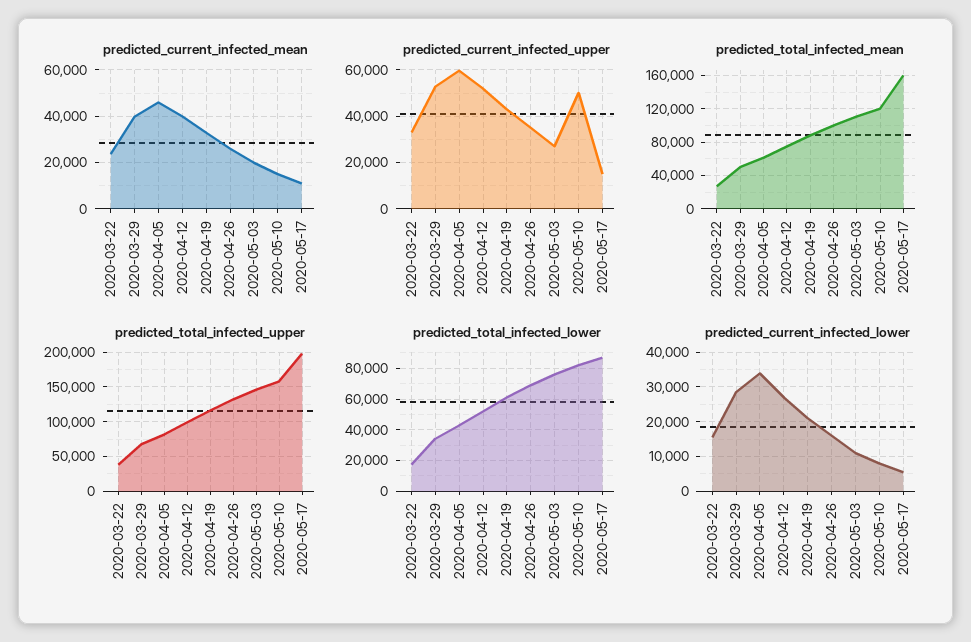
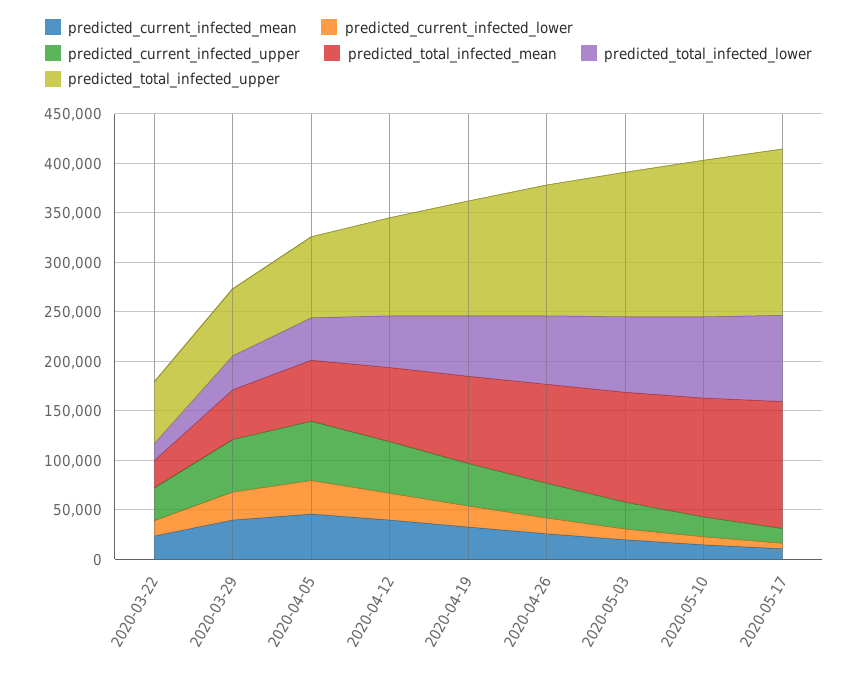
  {
    "predicted_current_infected_mean": {
      "2020-03-22": 25000,
      "2020-03-29": 40000,
      "2020-04-05": 45000,
      "2020-04-12": 40000,
      "2020-04-19": 35000,
      "2020-04-26": 25000,
      "2020-05-03": 20000,
      "2020-05-10": 15000,
      "2020-05-17": 10000
    },
    "predicted_current_infected_upper": {
      "2020-03-22": 35000,
      "2020-03-29": 55000,
      "2020-04-05": 60000,
      "2020-04-12": 50000,
      "2020-04-19": 45000,
      "2020-04-26": 35000,
      "2020-05-03": 25000,
-     "2020-05-10": 50000,
+     "2020-05-10": 20000,
      "2020-05-17": 15000
    },
    "predicted_total_infected_mean": {
      "2020-03-22": 30000,
      "2020-03-29": 50000,
      "2020-04-05": 60000,
      "2020-04-12": 80000,
      "2020-04-19": 90000,
      "2020-04-26": 100000,
      "2020-05-03": 110000,
      "2020-05-10": 120000,
-     "2020-05-17": 160000
+     "2020-05-17": 130000
    },
    "predicted_total_infected_upper": {
-     "2020-03-22": 40000,
+     "2020-03-22": 60000,
      "2020-03-29": 70000,
      "2020-04-05": 80000,
      "2020-04-12": 100000,
      "2020-04-19": 120000,
      "2020-04-26": 130000,
      "2020-05-03": 150000,
      "2020-05-10": 160000,
-     "2020-05-17": 200000
+     "2020-05-17": 170000
    },
    "predicted_total_infected_lower": {
      "2020-03-22": 15000,
      "2020-03-29": 35000,
      "2020-04-05": 45000,
      "2020-04-12": 50000,
      "2020-04-19": 60000,
      "2020-04-26": 70000,
      "2020-05-03": 75000,
      "2020-05-10": 80000,
      "2020-05-17": 85000
    },
    "predicted_current_infected_lower": {
      "2020-03-22": 16000,
      "2020-03-29": 28000,
      "2020-04-05": 34000,
      "2020-04-12": 28000,
      "2020-04-19": 22000,
      "2020-04-26": 16000,
      "2020-05-03": 12000,
      "2020-05-10": 8000,
      "2020-05-17": 6000
    }
  }

